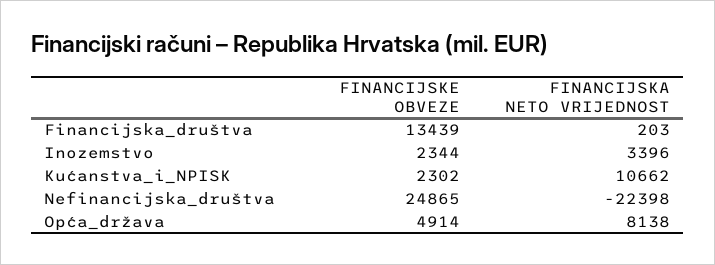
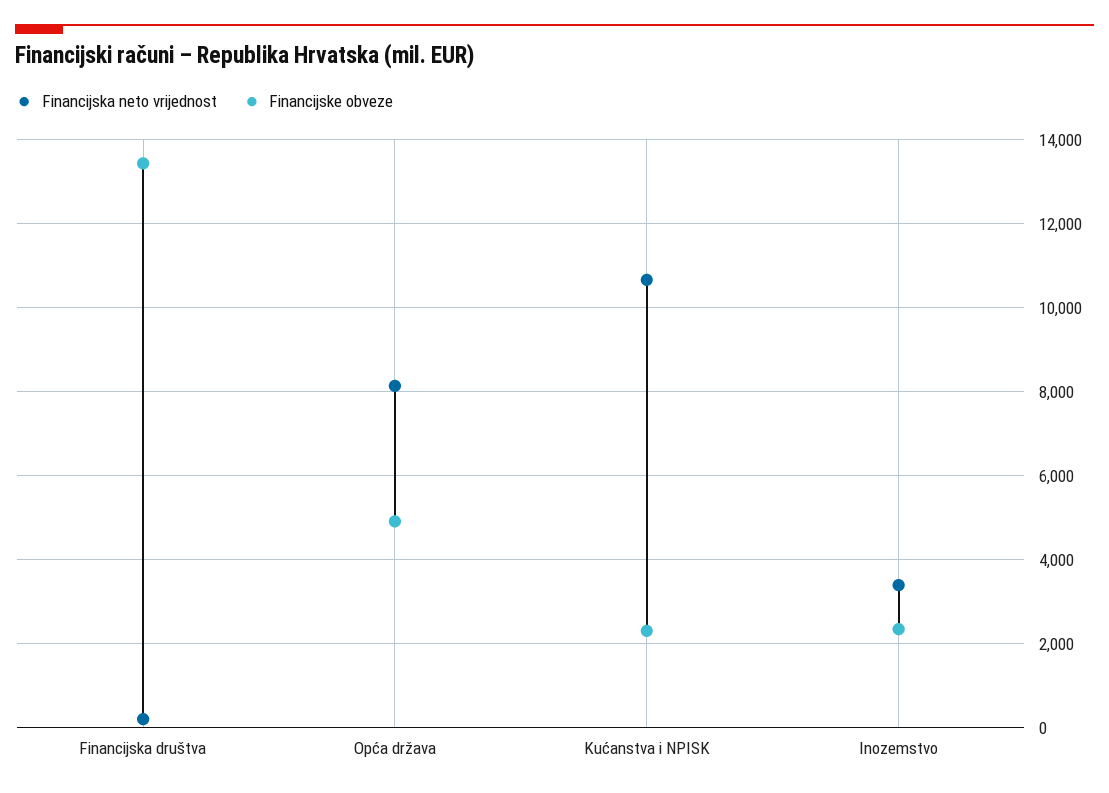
  {
    "FINANCIJSKE OBVEZE": {
      "Financijska_društva": 13439,
      "Inozemstvo": 2344,
      "Kućanstva_i_NPISK": 2302,
-     "Nefinancijska_društva": 24865,
      "Opća_država": 4914
    },
    "FINANCIJSKA NETO VRIJEDNOST": {
      "Financijska_društva": 203,
      "Inozemstvo": 3396,
      "Kućanstva_i_NPISK": 10662,
-     "Nefinancijska_društva": -22398,
      "Opća_država": 8138
    }
  }

